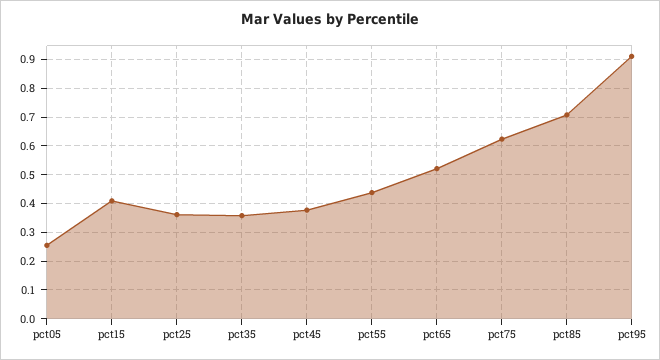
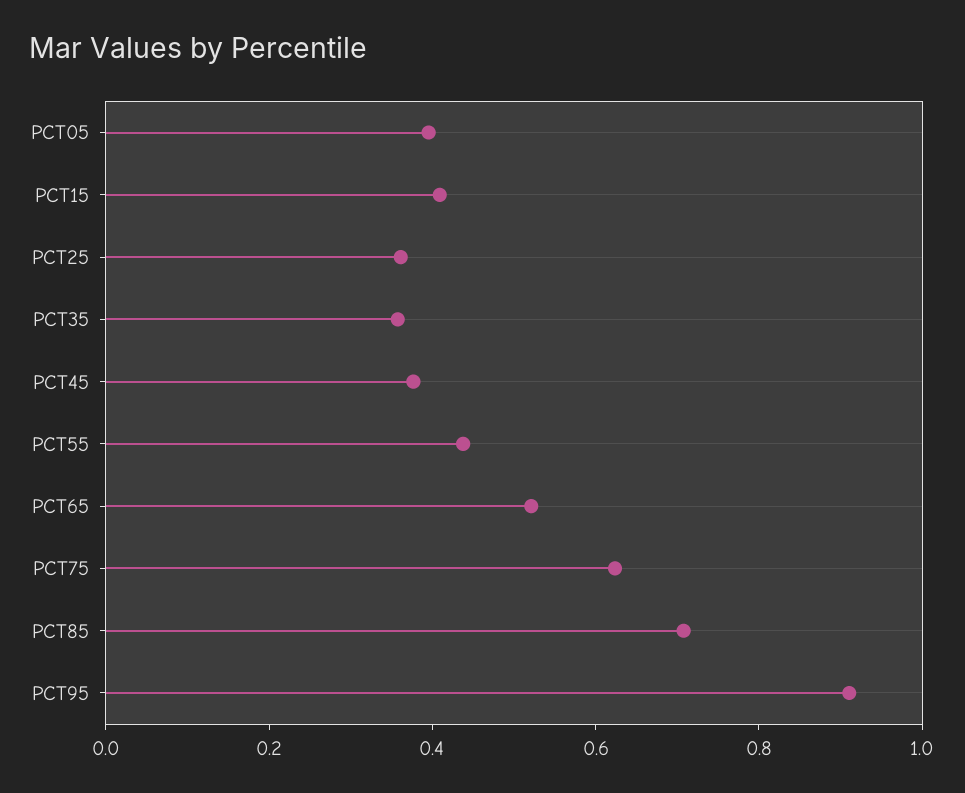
  {
-   "pct05": 0.25,
+   "pct05": 0.4,
    "pct15": 0.4,
    "pct25": 0.35,
    "pct35": 0.35,
    "pct45": 0.375,
    "pct55": 0.45,
    "pct65": 0.525,
    "pct75": 0.625,
    "pct85": 0.7,
    "pct95": 0.9
  }

